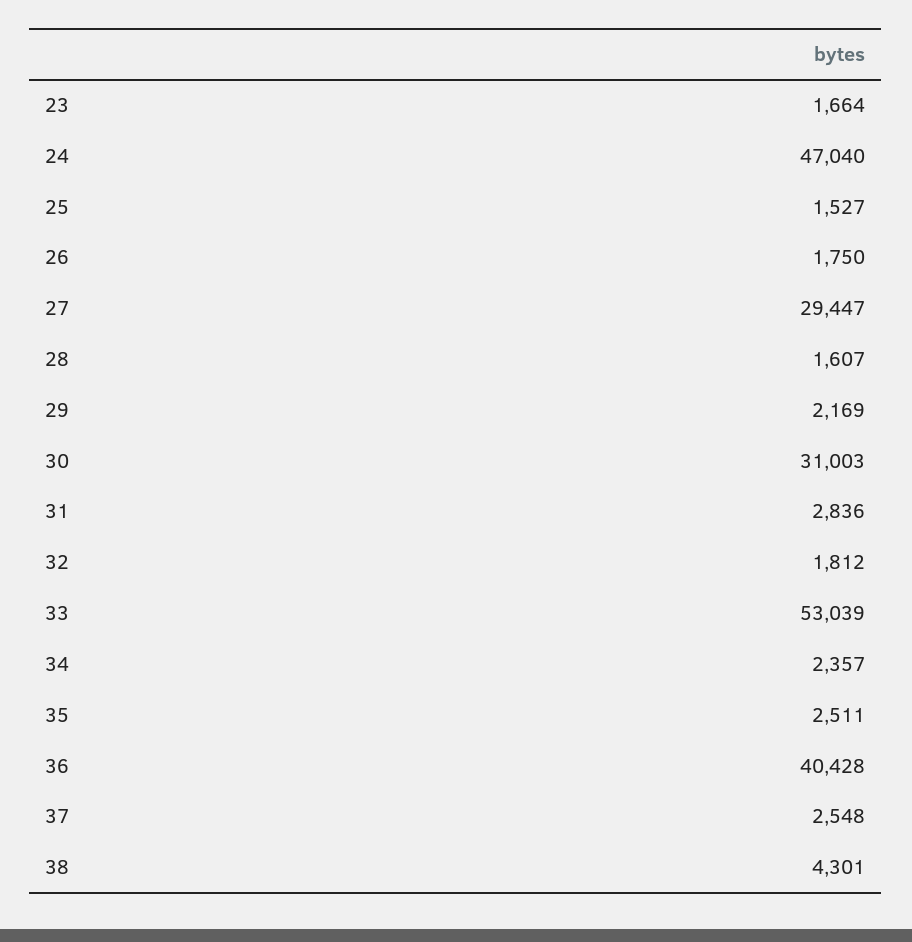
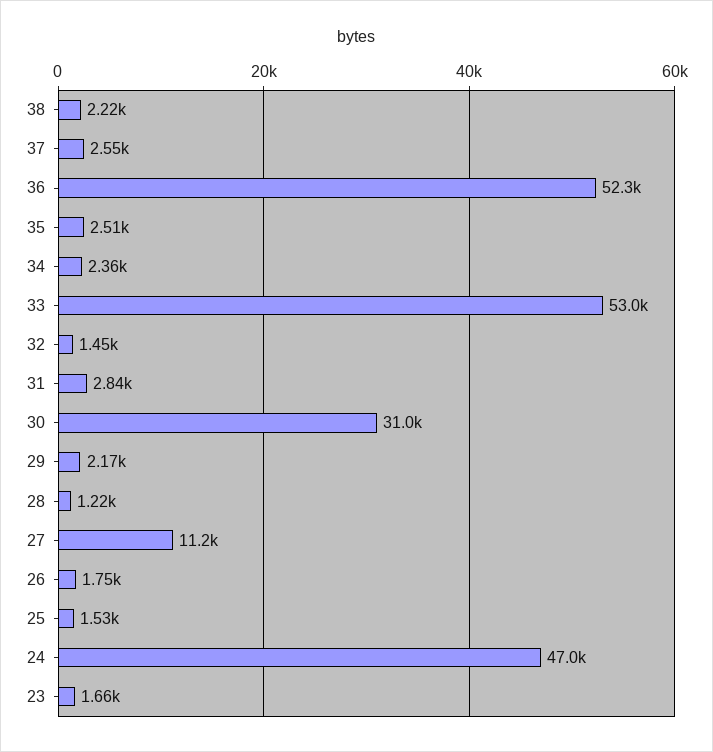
  {
    "23": 1664,
    "24": 47040,
    "25": 1527,
    "26": 1750,
-   "27": 29447,
+   "27": 11200,
-   "28": 1607,
+   "28": 1220,
    "29": 2169,
    "30": 31003,
    "31": 2836,
-   "32": 1812,
+   "32": 1450,
    "33": 53039,
    "34": 2357,
    "35": 2511,
-   "36": 40428,
+   "36": 52300,
    "37": 2548,
-   "38": 4301
+   "38": 2220
  }

